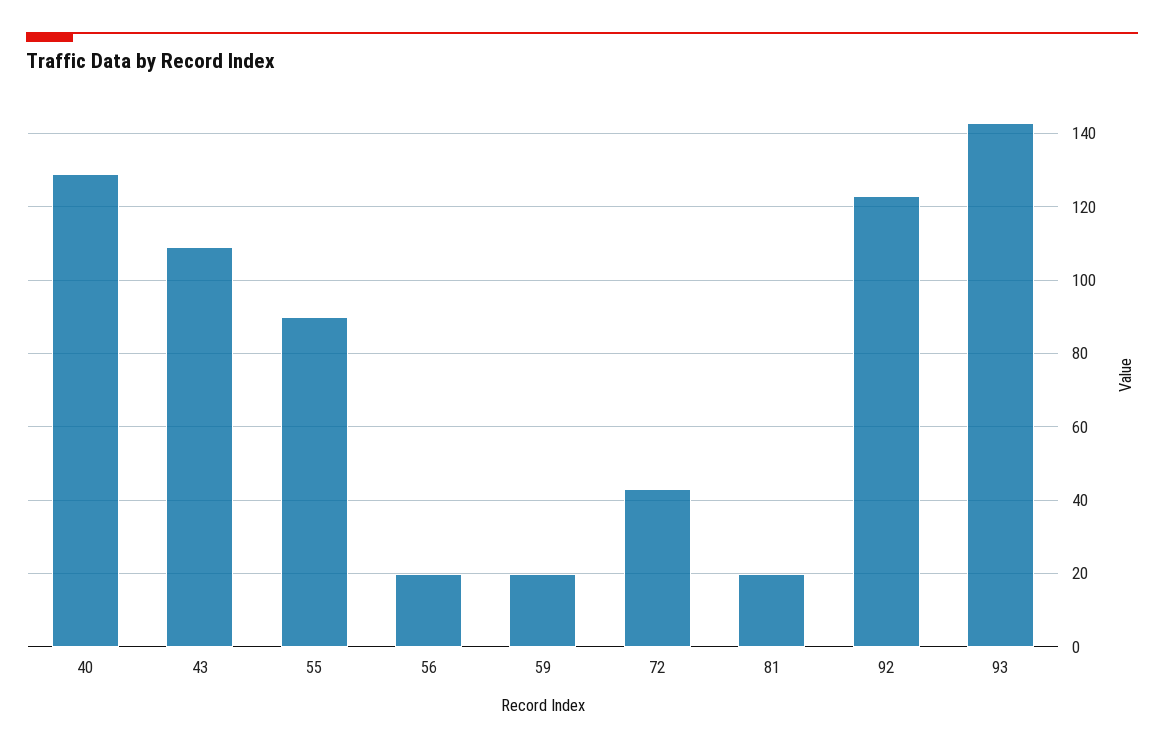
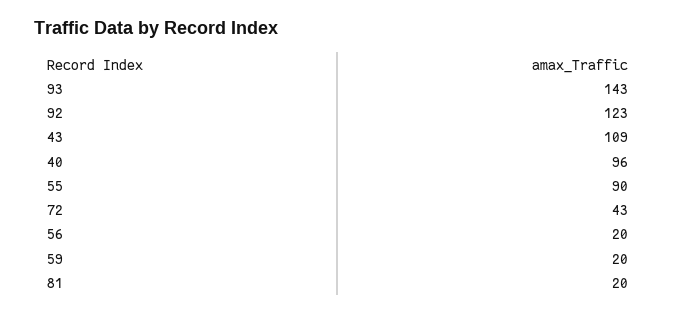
  {
-   "40": 130,
+   "40": 96,
    "43": 109,
    "55": 90,
    "56": 20,
    "59": 20,
    "72": 43,
    "81": 20,
    "92": 123,
    "93": 143
  }

